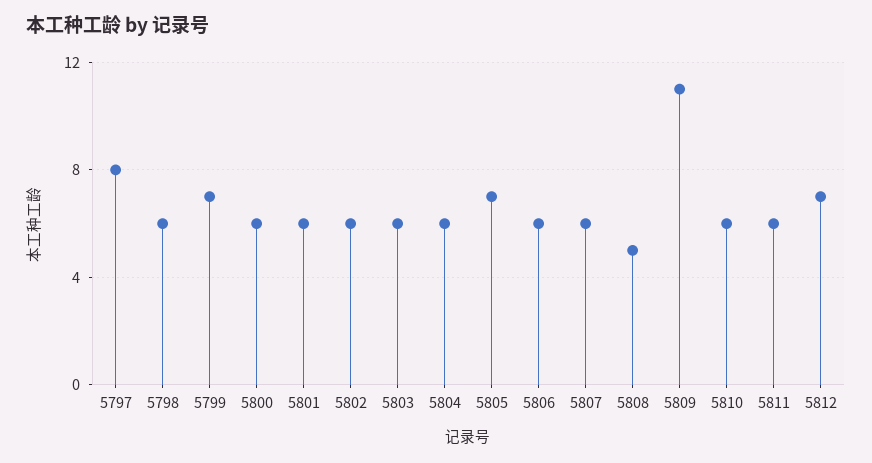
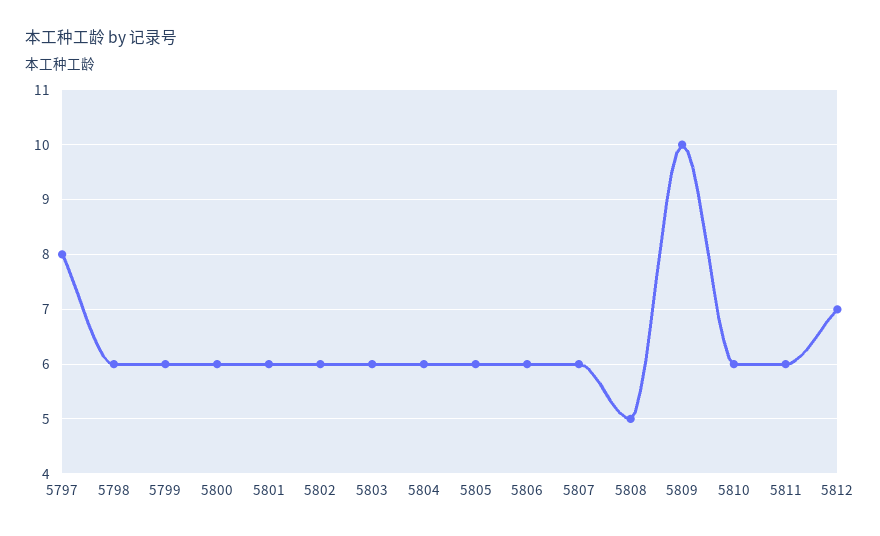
  {
    "5797": 8,
    "5798": 6,
-   "5799": 7,
+   "5799": 6,
    "5800": 6,
    "5801": 6,
    "5802": 6,
    "5803": 6,
    "5804": 6,
-   "5805": 7,
+   "5805": 6,
    "5806": 6,
    "5807": 6,
    "5808": 5,
-   "5809": 11,
+   "5809": 10,
    "5810": 6,
    "5811": 6,
    "5812": 7
  }

